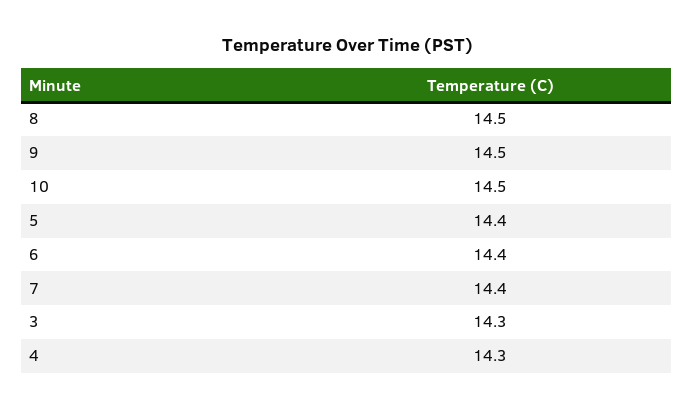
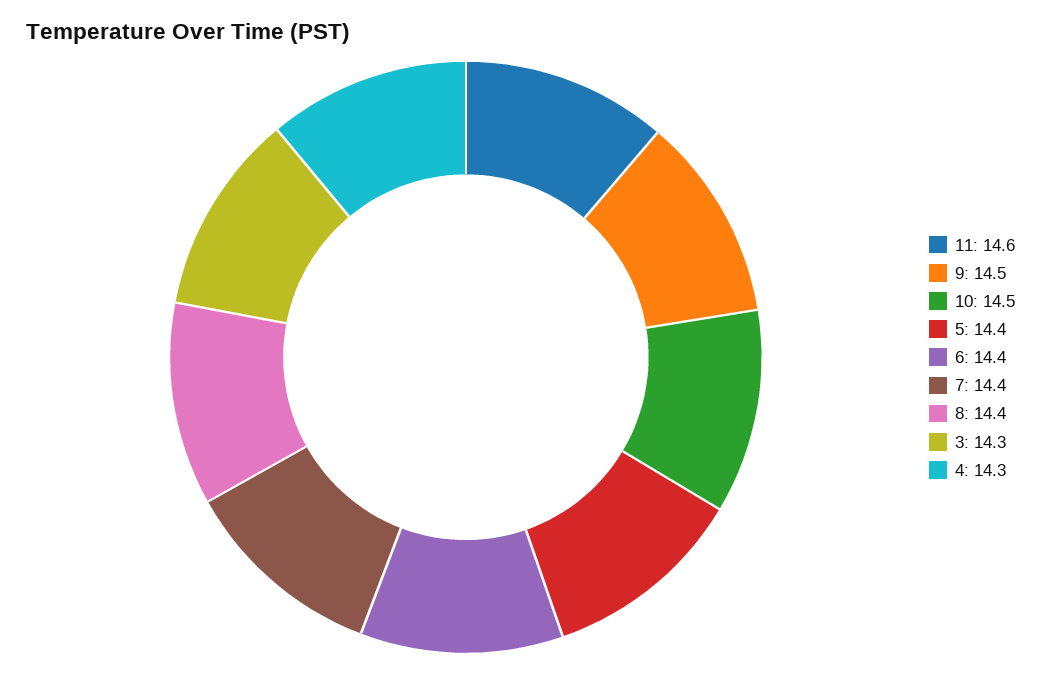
  {
-   "8": 14.5,
+   "8": 14.4,
    "9": 14.5,
    "10": 14.5,
    "5": 14.4,
    "6": 14.4,
    "7": 14.4,
    "3": 14.3,
-   "4": 14.3
+   "4": 14.3,
+   "11": 14.6
  }

